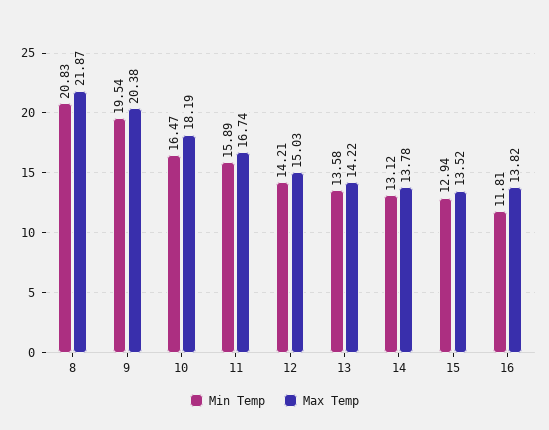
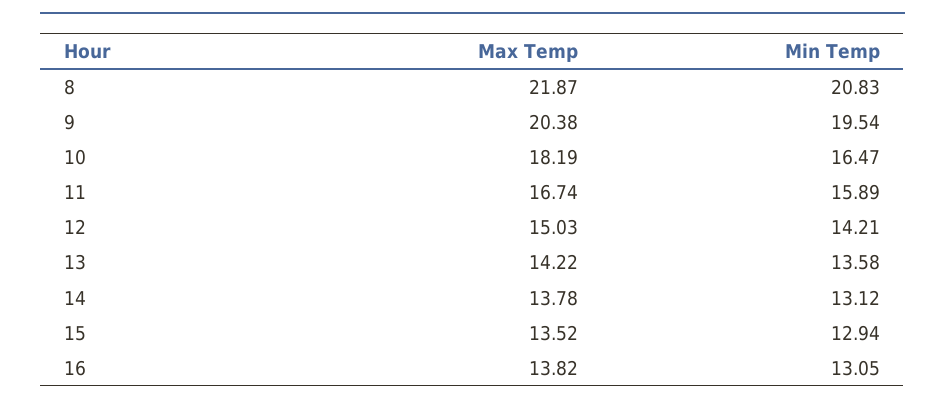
  {
    "Min Temp": {
      "8": 20.83,
      "9": 19.54,
      "10": 16.47,
      "11": 15.89,
      "12": 14.21,
      "13": 13.58,
      "14": 13.12,
      "15": 12.94,
-     "16": 11.81
+     "16": 13.05
    },
    "Max Temp": {
      "8": 21.87,
      "9": 20.38,
      "10": 18.19,
      "11": 16.74,
      "12": 15.03,
      "13": 14.22,
      "14": 13.78,
      "15": 13.52,
      "16": 13.82
    }
  }

